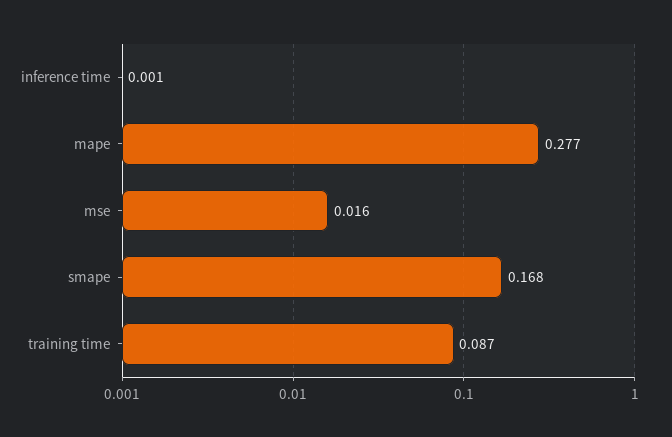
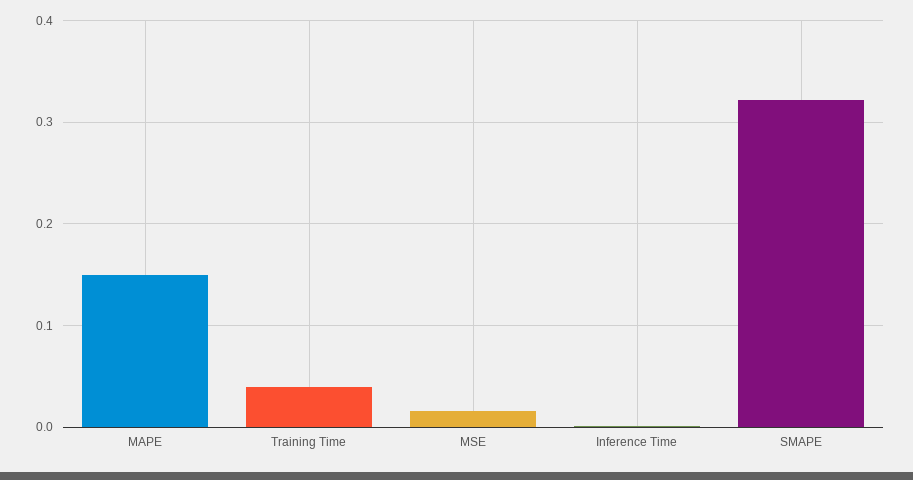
  {
    "inference time": 0.001,
-   "mape": 0.277,
+   "mape": 0.15,
    "mse": 0.016,
-   "smape": 0.168,
+   "smape": 0.32,
-   "training time": 0.087
+   "training time": 0.04
  }

